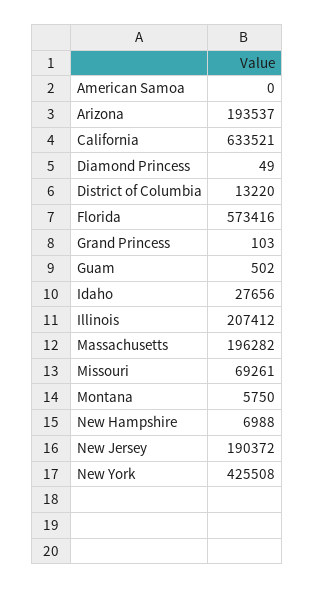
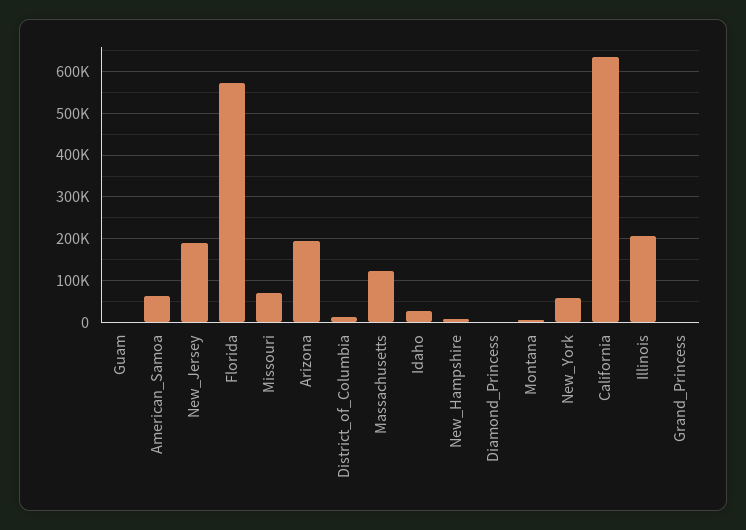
  {
-   "American Samoa": 0,
+   "American Samoa": 60000,
    "Arizona": 193537,
    "California": 633521,
    "Diamond Princess": 49,
    "District of Columbia": 13220,
    "Florida": 573416,
    "Grand Princess": 103,
    "Guam": 502,
    "Idaho": 27656,
    "Illinois": 207412,
-   "Massachusetts": 196282,
+   "Massachusetts": 120000,
    "Missouri": 69261,
    "Montana": 5750,
    "New Hampshire": 6988,
    "New Jersey": 190372,
-   "New York": 425508
+   "New York": 60000
  }

